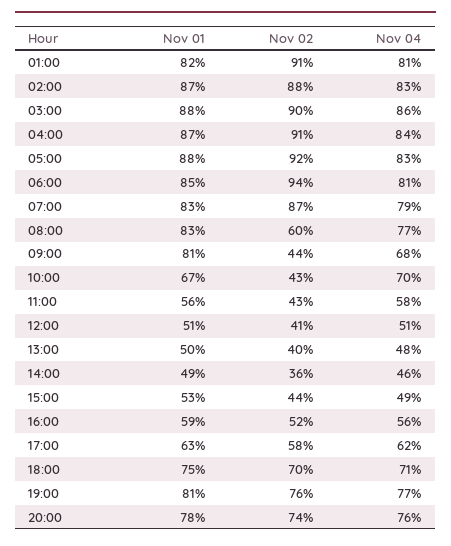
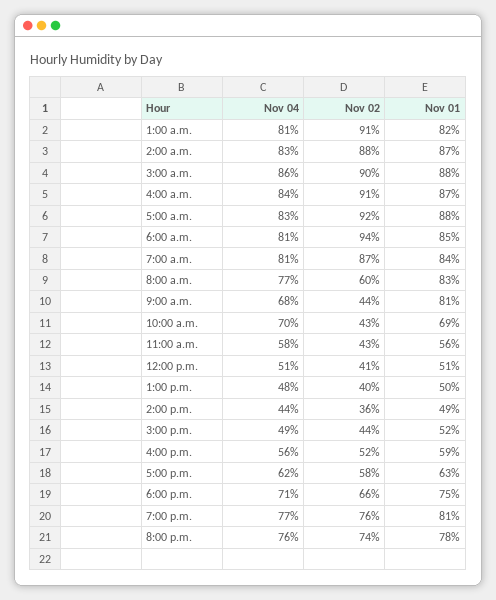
  {
    "Nov 01": {
      "01:00": 82,
      "02:00": 87,
      "03:00": 88,
      "04:00": 87,
      "05:00": 88,
      "06:00": 85,
-     "07:00": 83,
+     "07:00": 84,
      "08:00": 83,
      "09:00": 81,
-     "10:00": 67,
+     "10:00": 69,
      "11:00": 56,
      "12:00": 51,
      "13:00": 50,
      "14:00": 49,
-     "15:00": 53,
+     "15:00": 52,
      "16:00": 59,
      "17:00": 63,
      "18:00": 75,
      "19:00": 81,
      "20:00": 78
    },
    "Nov 02": {
      "01:00": 91,
      "02:00": 88,
      "03:00": 90,
      "04:00": 91,
      "05:00": 92,
      "06:00": 94,
      "07:00": 87,
      "08:00": 60,
      "09:00": 44,
      "10:00": 43,
      "11:00": 43,
      "12:00": 41,
      "13:00": 40,
      "14:00": 36,
      "15:00": 44,
      "16:00": 52,
      "17:00": 58,
-     "18:00": 70,
+     "18:00": 66,
      "19:00": 76,
      "20:00": 74
    },
    "Nov 04": {
      "01:00": 81,
      "02:00": 83,
      "03:00": 86,
      "04:00": 84,
      "05:00": 83,
      "06:00": 81,
-     "07:00": 79,
+     "07:00": 81,
      "08:00": 77,
      "09:00": 68,
      "10:00": 70,
      "11:00": 58,
      "12:00": 51,
      "13:00": 48,
-     "14:00": 46,
+     "14:00": 44,
      "15:00": 49,
      "16:00": 56,
      "17:00": 62,
      "18:00": 71,
      "19:00": 77,
      "20:00": 76
    }
  }

